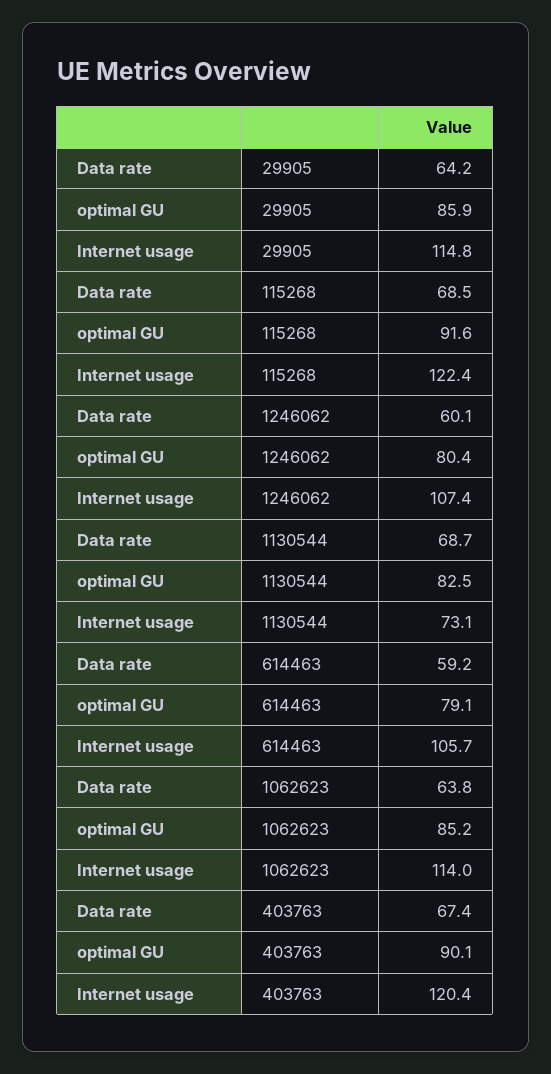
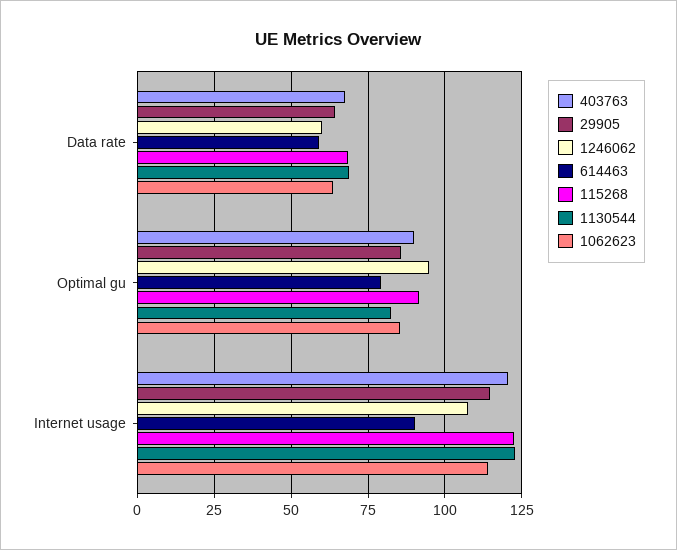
  {
    "29905": {
      "Data rate": 64.2,
      "optimal GU": 85.9,
      "Internet usage": 114.8
    },
    "115268": {
      "Data rate": 68.5,
      "optimal GU": 91.6,
      "Internet usage": 122.4
    },
    "1246062": {
      "Data rate": 60.1,
-     "optimal GU": 80.4,
+     "optimal GU": 95,
      "Internet usage": 107.4
    },
    "1130544": {
      "Data rate": 68.7,
      "optimal GU": 82.5,
-     "Internet usage": 73.1
+     "Internet usage": 122.5
    },
    "614463": {
      "Data rate": 59.2,
      "optimal GU": 79.1,
-     "Internet usage": 105.7
+     "Internet usage": 90
    },
    "1062623": {
      "Data rate": 63.8,
      "optimal GU": 85.2,
      "Internet usage": 114
    },
    "403763": {
      "Data rate": 67.4,
      "optimal GU": 90.1,
      "Internet usage": 120.4
    }
  }

